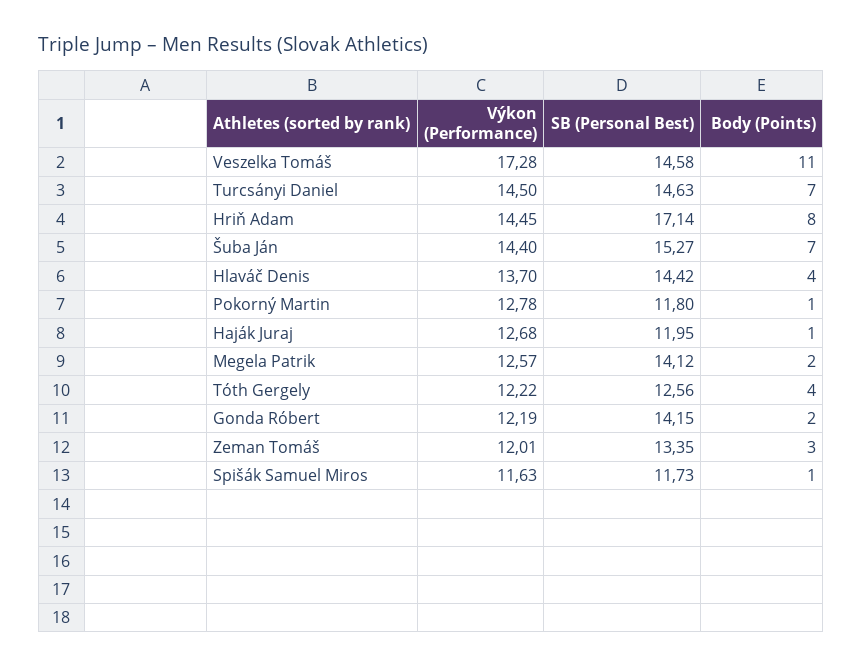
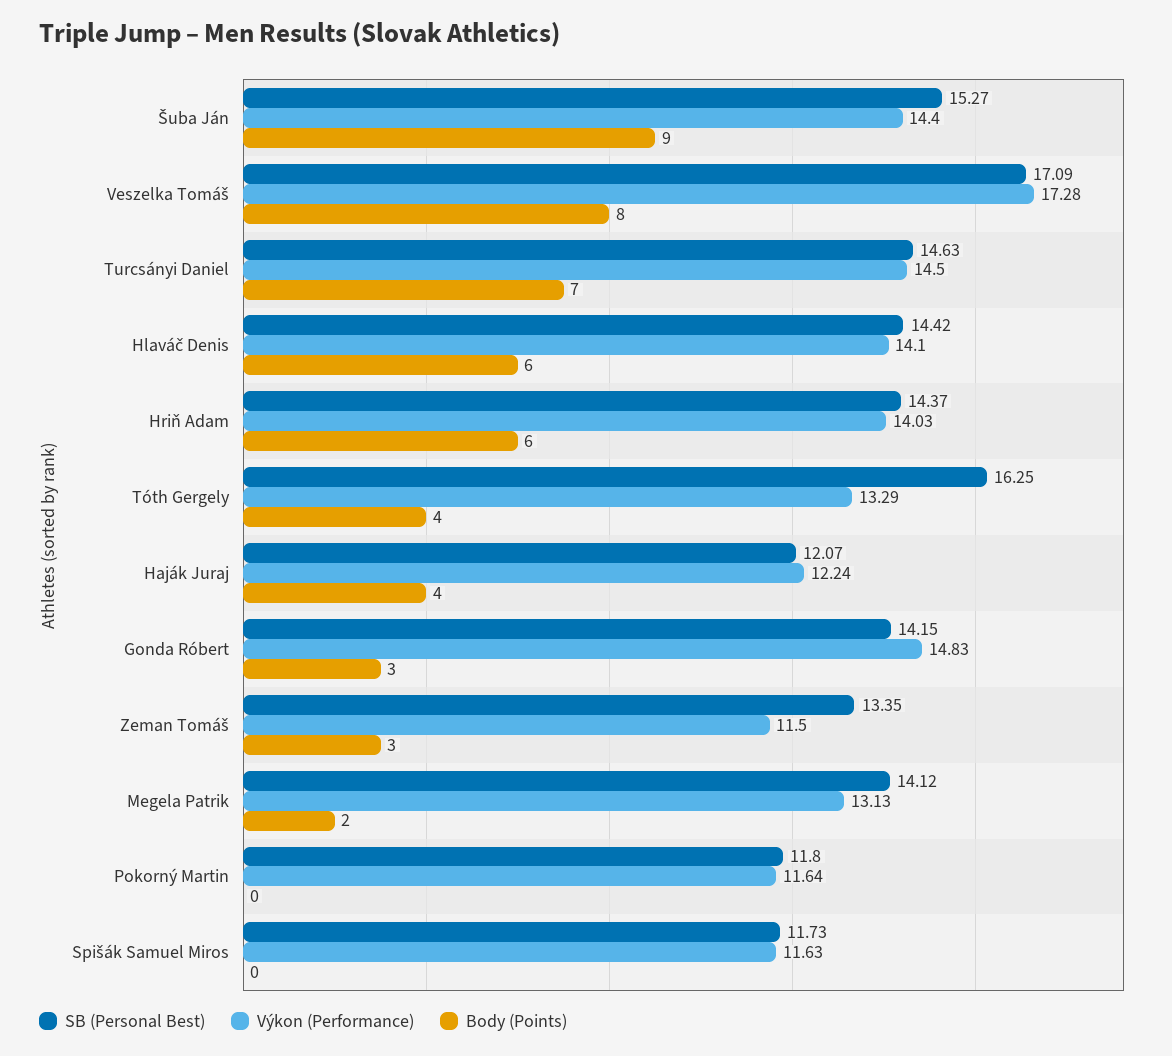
  {
    "Výkon (Performance)": {
      "Veszelka Tomáš": 17.28,
      "Turcsányi Daniel": 14.5,
-     "Hriň Adam": 14.45,
+     "Hriň Adam": 14.03,
      "Šuba Ján": 14.4,
-     "Hlaváč Denis": 13.7,
+     "Hlaváč Denis": 14.1,
-     "Pokorný Martin": 12.78,
+     "Pokorný Martin": 11.64,
-     "Haják Juraj": 12.68,
+     "Haják Juraj": 12.24,
-     "Megela Patrik": 12.57,
+     "Megela Patrik": 13.13,
-     "Tóth Gergely": 12.22,
+     "Tóth Gergely": 13.29,
-     "Gonda Róbert": 12.19,
+     "Gonda Róbert": 14.83,
-     "Zeman Tomáš": 12.01,
+     "Zeman Tomáš": 11.5,
      "Spišák Samuel Miros": 11.63
    },
    "SB (Personal Best)": {
-     "Veszelka Tomáš": 14.58,
+     "Veszelka Tomáš": 17.09,
      "Turcsányi Daniel": 14.63,
-     "Hriň Adam": 17.14,
+     "Hriň Adam": 14.37,
      "Šuba Ján": 15.27,
      "Hlaváč Denis": 14.42,
      "Pokorný Martin": 11.8,
-     "Haják Juraj": 11.95,
+     "Haják Juraj": 12.07,
      "Megela Patrik": 14.12,
-     "Tóth Gergely": 12.56,
+     "Tóth Gergely": 16.25,
      "Gonda Róbert": 14.15,
      "Zeman Tomáš": 13.35,
      "Spišák Samuel Miros": 11.73
    },
    "Body (Points)": {
-     "Veszelka Tomáš": 11,
+     "Veszelka Tomáš": 8,
      "Turcsányi Daniel": 7,
-     "Hriň Adam": 8,
+     "Hriň Adam": 6,
-     "Šuba Ján": 7,
+     "Šuba Ján": 9,
-     "Hlaváč Denis": 4,
+     "Hlaváč Denis": 6,
-     "Pokorný Martin": 1,
+     "Pokorný Martin": 0,
-     "Haják Juraj": 1,
+     "Haják Juraj": 4,
      "Megela Patrik": 2,
      "Tóth Gergely": 4,
-     "Gonda Róbert": 2,
+     "Gonda Róbert": 3,
      "Zeman Tomáš": 3,
-     "Spišák Samuel Miros": 1
+     "Spišák Samuel Miros": 0
    }
  }

